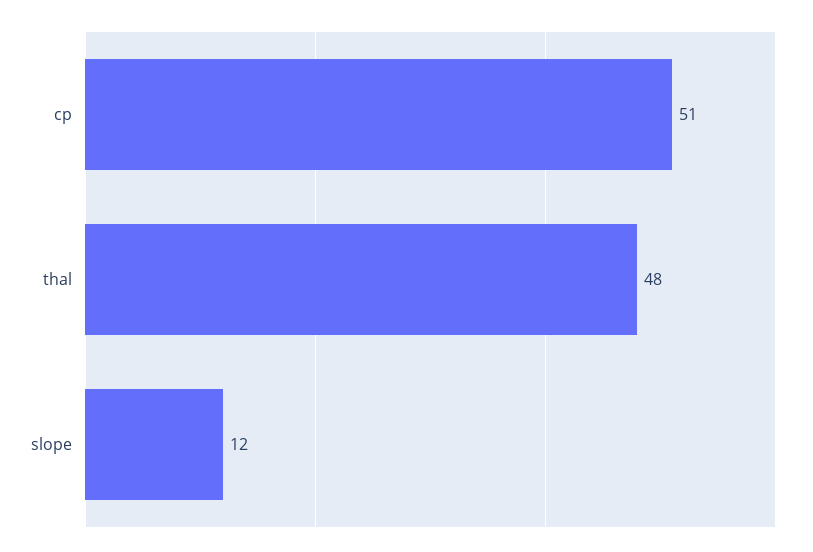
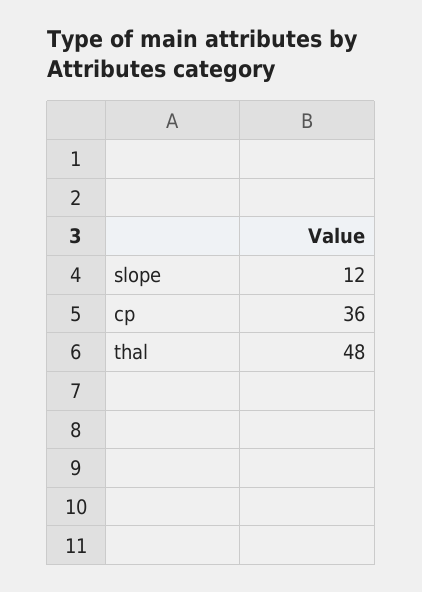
  {
-   "cp": 51,
+   "cp": 36,
    "thal": 48,
    "slope": 12
  }

